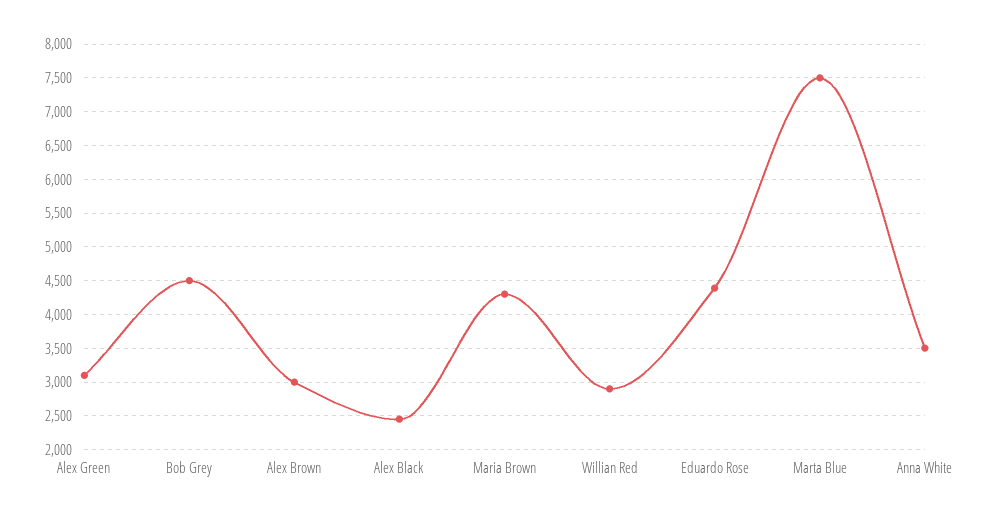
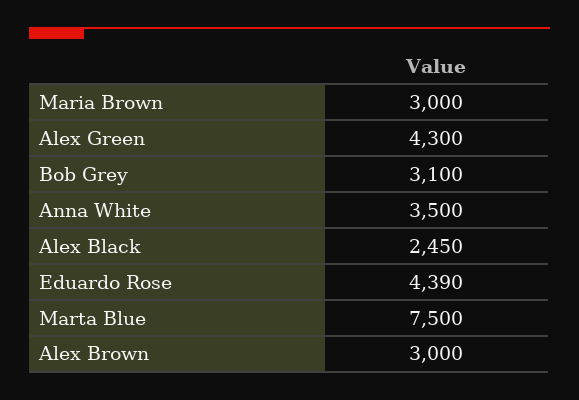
  {
-   "Alex Green": 3100,
+   "Alex Green": 4300,
-   "Bob Grey": 4500,
+   "Bob Grey": 3100,
    "Alex Brown": 3000,
    "Alex Black": 2450,
-   "Maria Brown": 4300,
+   "Maria Brown": 3000,
-   "Willian Red": 2900,
    "Eduardo Rose": 4390,
    "Marta Blue": 7500,
    "Anna White": 3500
  }

